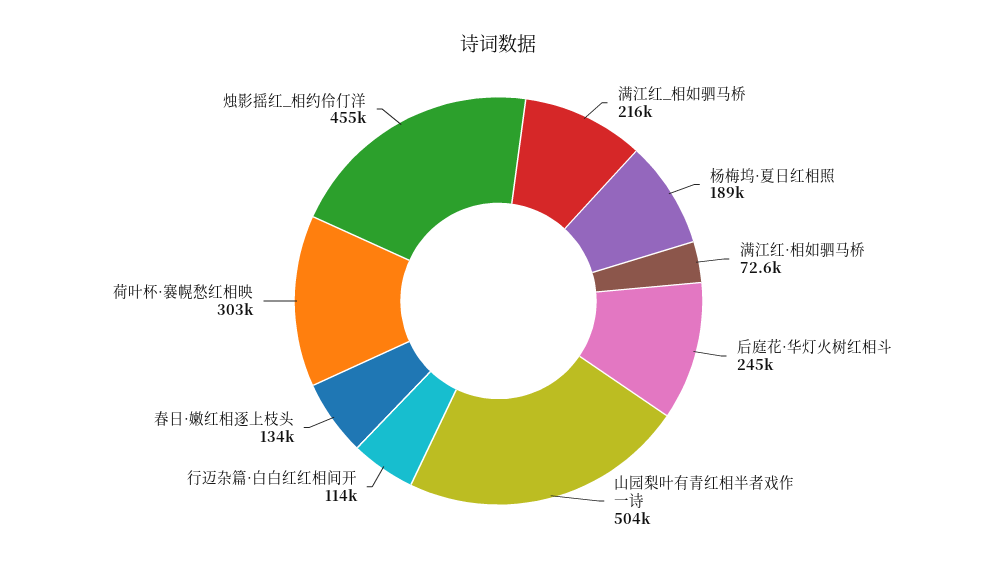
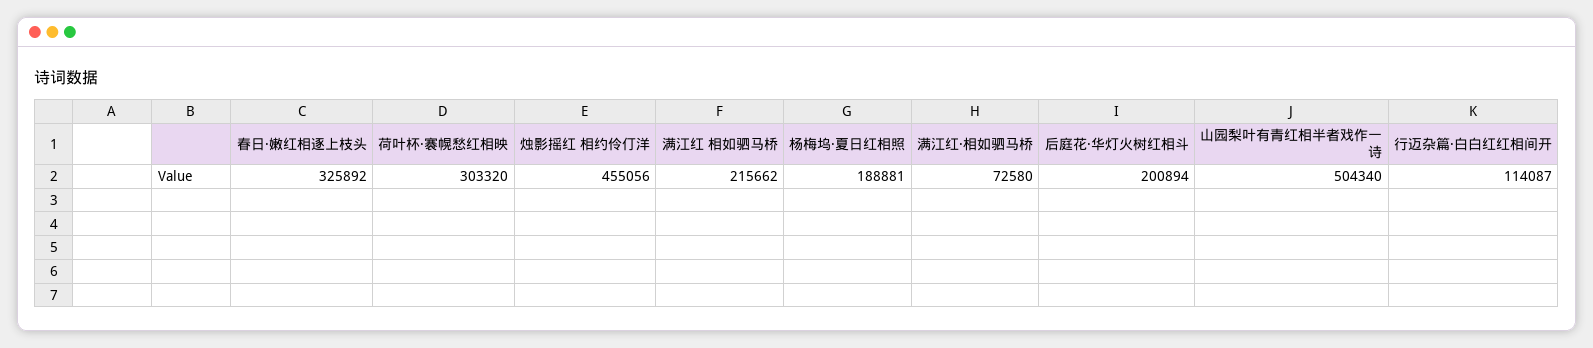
  {
    "满江红_相如驷马桥": 215662,
    "杨梅坞·夏日红相照": 188881,
    "满江红·相如驷马桥": 72580,
-   "后庭花·华灯火树红相斗": 245000,
+   "后庭花·华灯火树红相斗": 200894,
    "山园梨叶有青红相半者戏作一诗": 504340,
    "行迈杂篇·白白红红相间开": 114087,
-   "春日·嫩红相逐上枝头": 134000,
+   "春日·嫩红相逐上枝头": 325892,
    "荷叶杯·褰幌愁红相映": 303320,
    "烛影摇红_相约伶仃洋": 455056
  }

